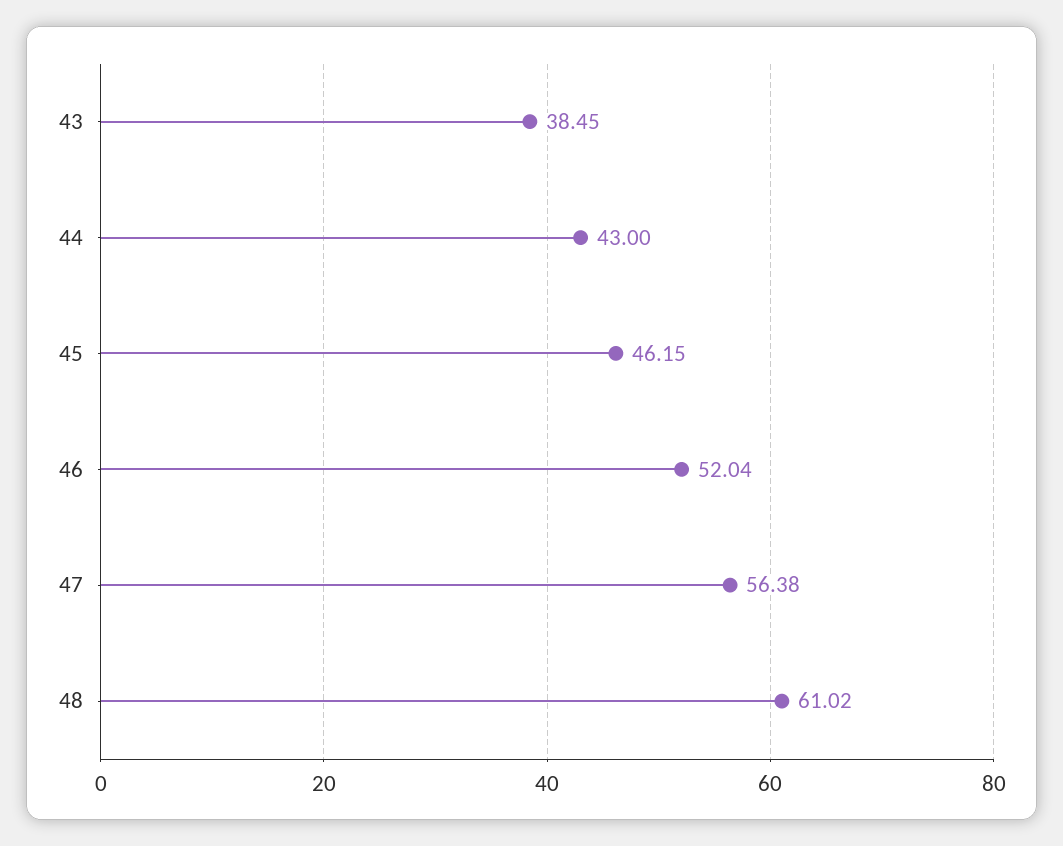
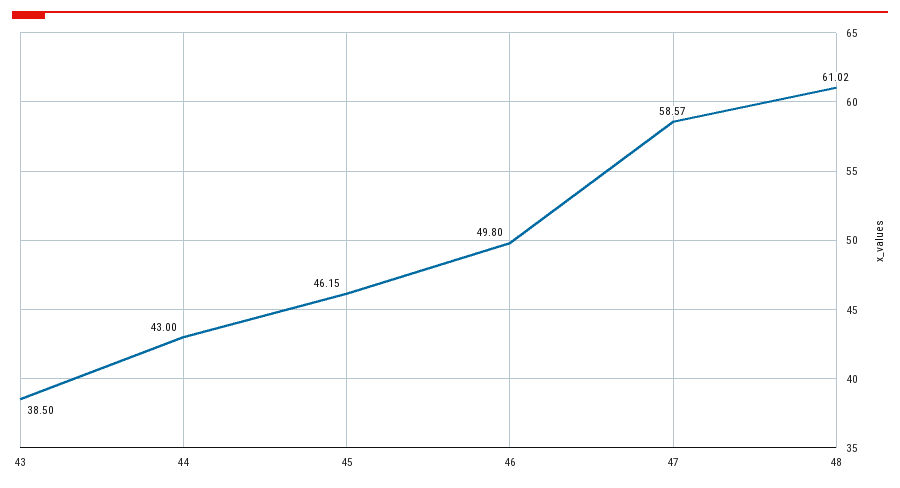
  {
-   "43": 38.45,
+   "43": 38.5,
    "44": 43,
    "45": 46.15,
-   "46": 52.04,
+   "46": 49.8,
-   "47": 56.38,
+   "47": 58.57,
    "48": 61.02
  }

